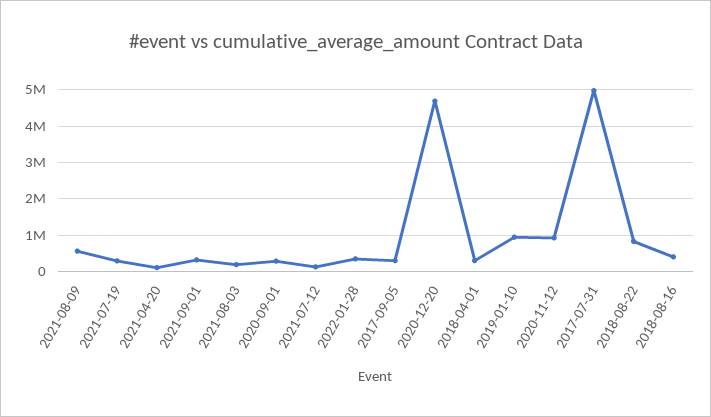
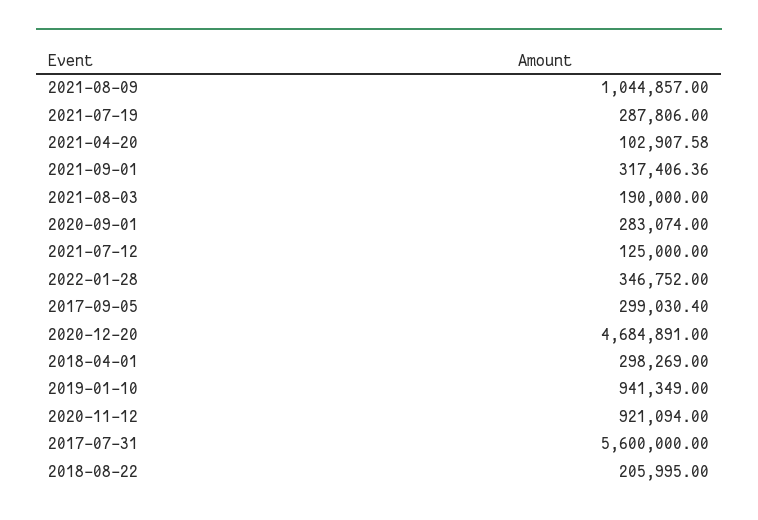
  {
-   "2021-08-09": 600000,
+   "2021-08-09": 1044857,
    "2021-07-19": 287806,
    "2021-04-20": 102907.58,
    "2021-09-01": 317406.36,
    "2021-08-03": 190000,
    "2020-09-01": 283074,
    "2021-07-12": 125000,
    "2022-01-28": 346752,
    "2017-09-05": 299030.4,
    "2020-12-20": 4684891,
    "2018-04-01": 298269,
    "2019-01-10": 941349,
    "2020-11-12": 921094,
-   "2017-07-31": 5000000,
+   "2017-07-31": 5600000,
-   "2018-08-22": 800000,
+   "2018-08-22": 205995
-   "2018-08-16": 400000
  }

